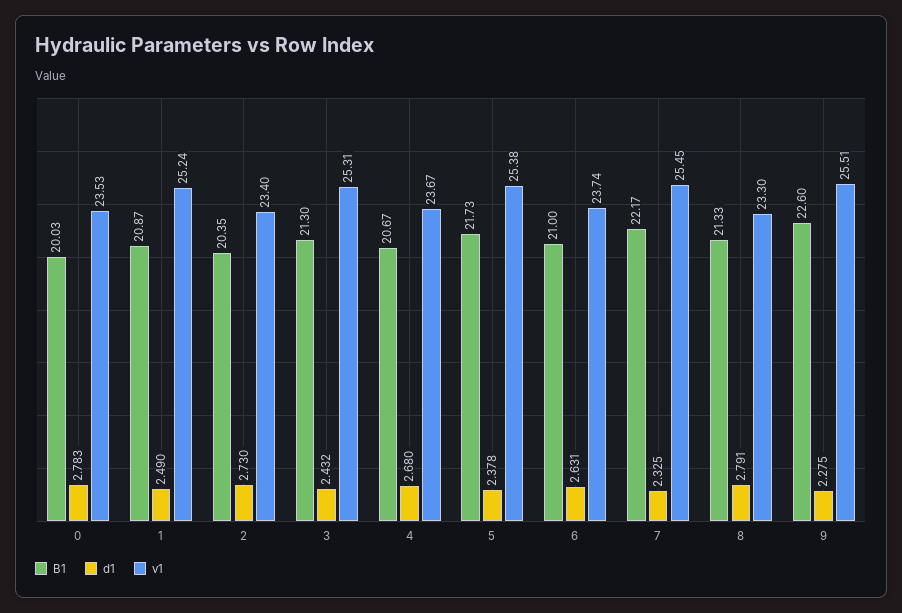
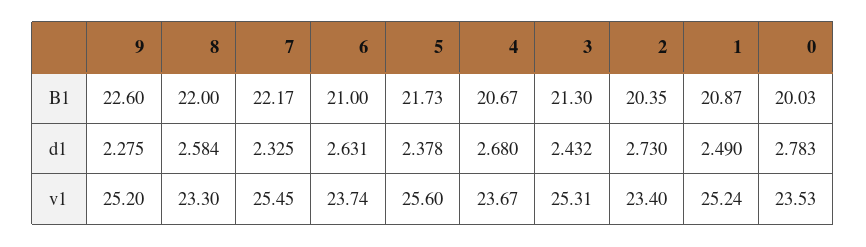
  {
    "B1": {
      "0": 20.03,
      "1": 20.87,
      "2": 20.35,
      "3": 21.3,
      "4": 20.67,
      "5": 21.73,
      "6": 21,
      "7": 22.17,
-     "8": 21.33,
+     "8": 22,
      "9": 22.6
    },
    "d1": {
      "0": 2.783,
      "1": 2.49,
      "2": 2.73,
      "3": 2.432,
      "4": 2.68,
      "5": 2.378,
      "6": 2.631,
      "7": 2.325,
-     "8": 2.791,
+     "8": 2.584,
      "9": 2.275
    },
    "v1": {
      "0": 23.53,
      "1": 25.24,
      "2": 23.4,
      "3": 25.31,
      "4": 23.67,
-     "5": 25.38,
+     "5": 25.6,
      "6": 23.74,
      "7": 25.45,
      "8": 23.3,
-     "9": 25.51
+     "9": 25.2
    }
  }

